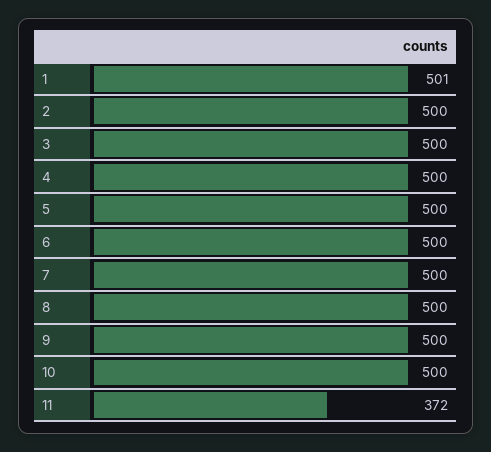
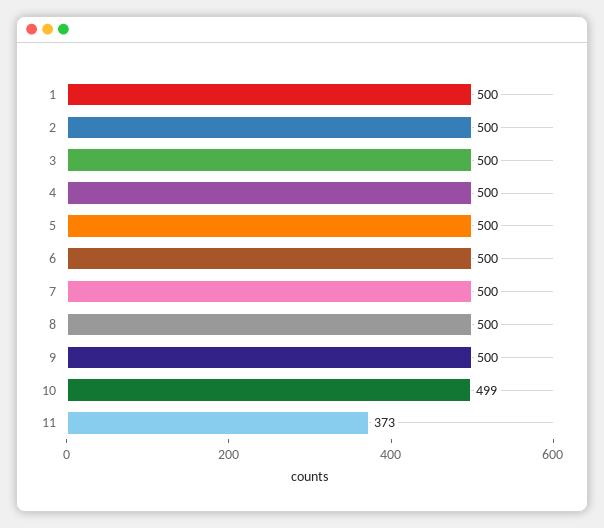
  {
-   "1": 501,
+   "1": 500,
    "2": 500,
    "3": 500,
    "4": 500,
    "5": 500,
    "6": 500,
    "7": 500,
    "8": 500,
    "9": 500,
-   "10": 500,
+   "10": 499,
-   "11": 372
+   "11": 373
  }

